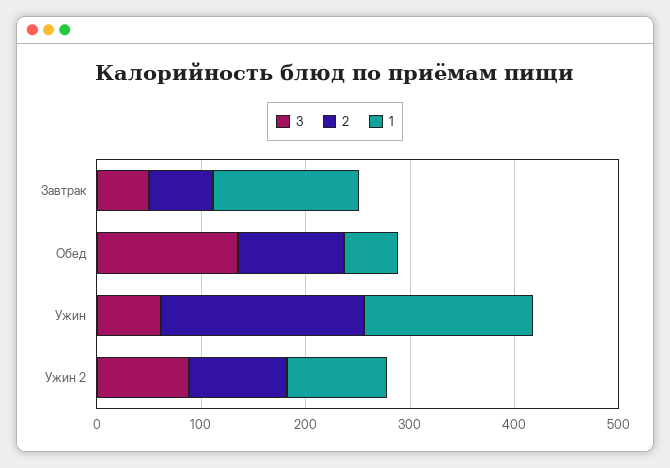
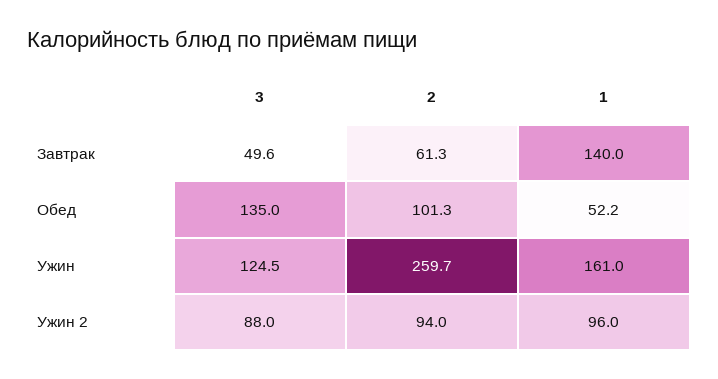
  {
    "3": {
      "Завтрак": 49.6,
      "Обед": 135,
-     "Ужин": 60,
+     "Ужин": 124.5,
      "Ужин 2": 88
    },
    "2": {
      "Завтрак": 61.3,
      "Обед": 101.3,
-     "Ужин": 200,
+     "Ужин": 259.7,
      "Ужин 2": 94
    },
    "1": {
      "Завтрак": 140,
      "Обед": 52.2,
      "Ужин": 161,
      "Ужин 2": 96
    }
  }

